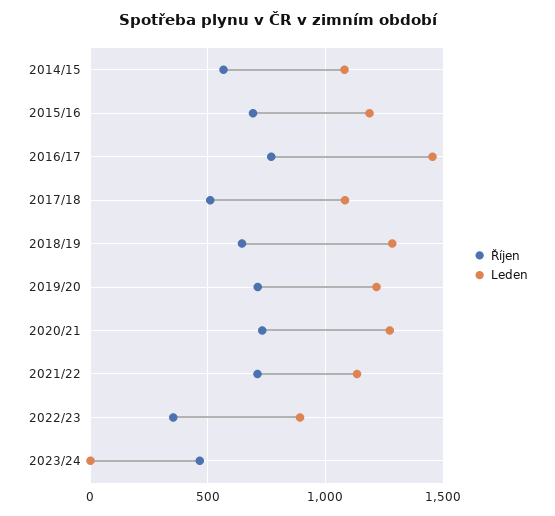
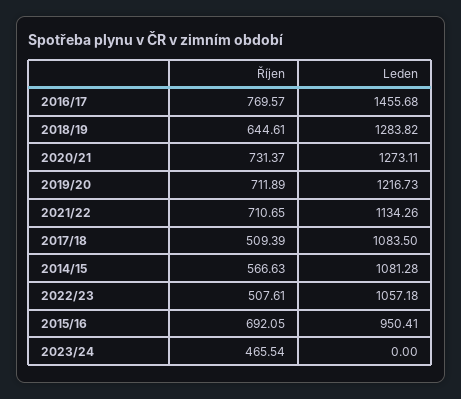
  {
    "Říjen": {
      "2014/15": 566.63,
      "2015/16": 692.05,
      "2016/17": 769.57,
      "2017/18": 509.39,
      "2018/19": 644.61,
      "2019/20": 711.89,
      "2020/21": 731.37,
      "2021/22": 710.65,
-     "2022/23": 350,
+     "2022/23": 507.61,
      "2023/24": 465.54
    },
    "Leden": {
      "2014/15": 1081.28,
-     "2015/16": 1200,
+     "2015/16": 950.41,
      "2016/17": 1455.68,
      "2017/18": 1083.5,
      "2018/19": 1283.82,
      "2019/20": 1216.73,
      "2020/21": 1273.11,
      "2021/22": 1134.26,
-     "2022/23": 900,
+     "2022/23": 1057.18,
      "2023/24": 0
    }
  }

